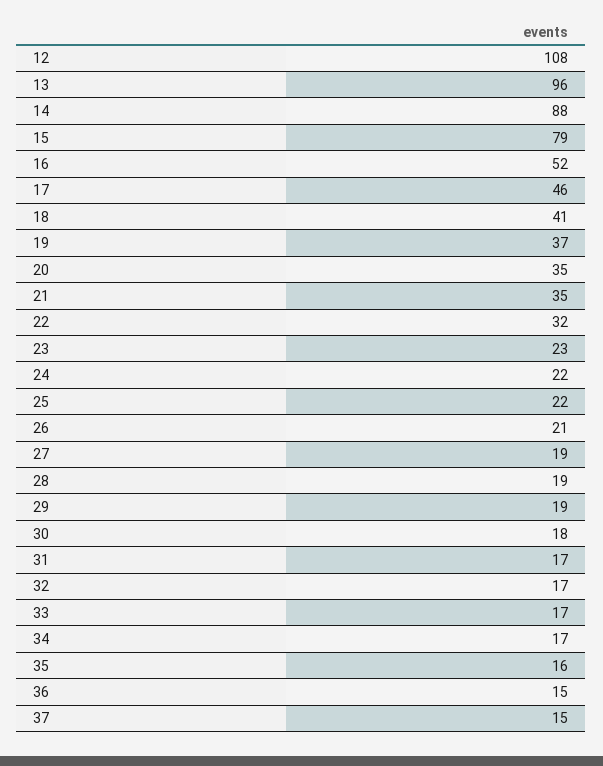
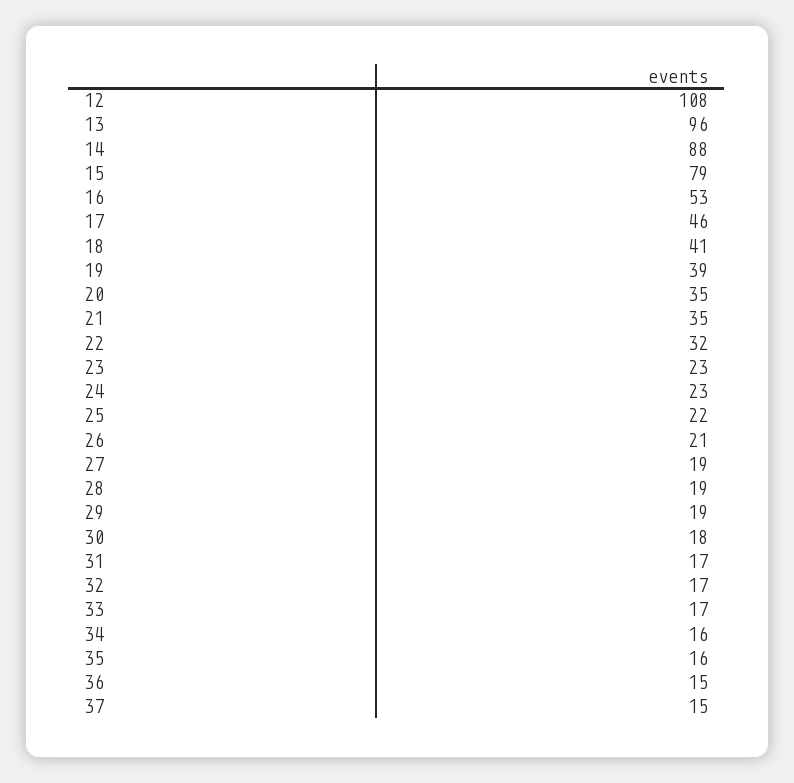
  {
    "12": 108,
    "13": 96,
    "14": 88,
    "15": 79,
-   "16": 52,
+   "16": 53,
    "17": 46,
    "18": 41,
-   "19": 37,
+   "19": 39,
    "20": 35,
    "21": 35,
    "22": 32,
    "23": 23,
-   "24": 22,
+   "24": 23,
    "25": 22,
    "26": 21,
    "27": 19,
    "28": 19,
    "29": 19,
    "30": 18,
    "31": 17,
    "32": 17,
    "33": 17,
-   "34": 17,
+   "34": 16,
    "35": 16,
    "36": 15,
    "37": 15
  }

